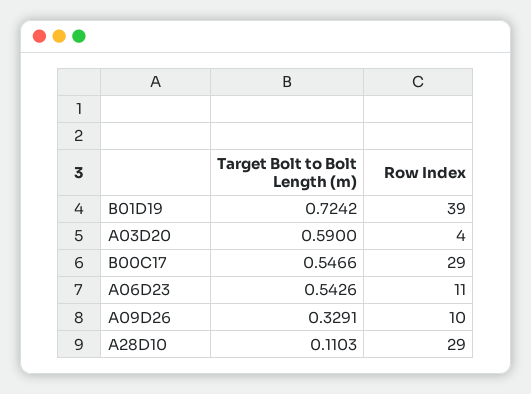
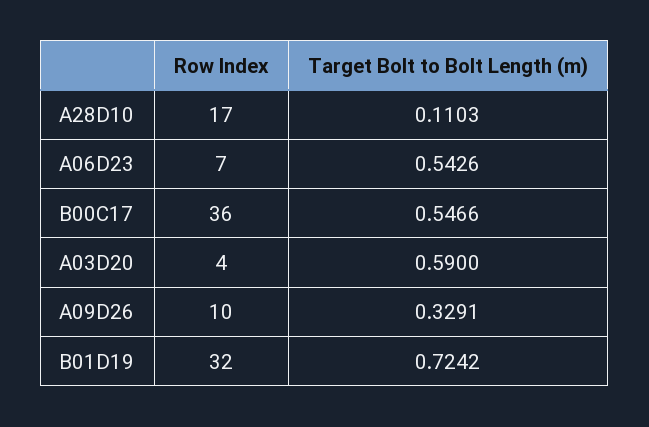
  {
    "Target Bolt to Bolt Length (m)": {
      "B01D19": 0.7242,
      "A03D20": 0.59,
      "B00C17": 0.5466,
      "A06D23": 0.5426,
      "A09D26": 0.3291,
      "A28D10": 0.1103
    },
    "Row Index": {
-     "B01D19": 39,
+     "B01D19": 32,
      "A03D20": 4,
-     "B00C17": 29,
+     "B00C17": 36,
-     "A06D23": 11,
+     "A06D23": 7,
      "A09D26": 10,
-     "A28D10": 29
+     "A28D10": 17
    }
  }

